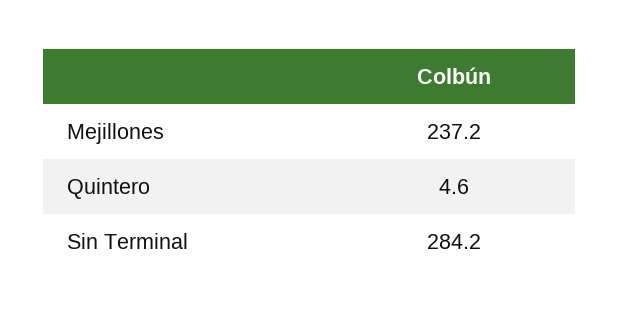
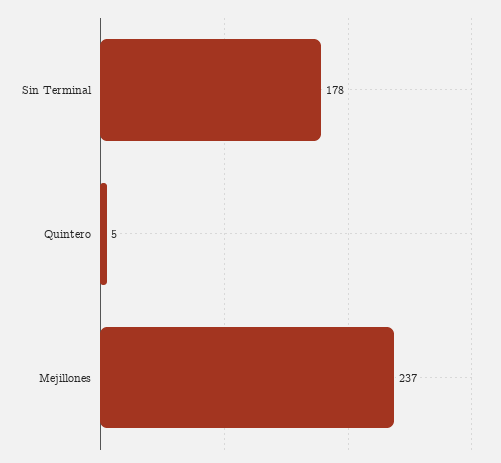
  {
    "Mejillones": 237.2,
    "Quintero": 4.6,
-   "Sin Terminal": 284.2
+   "Sin Terminal": 178
  }

